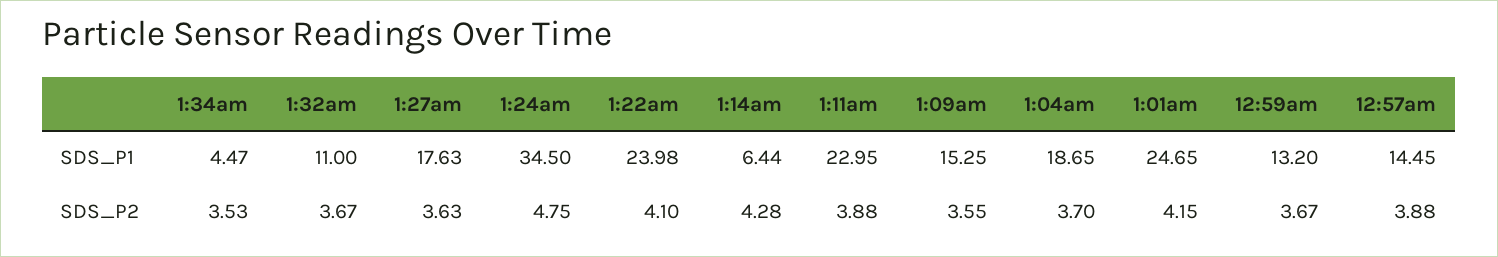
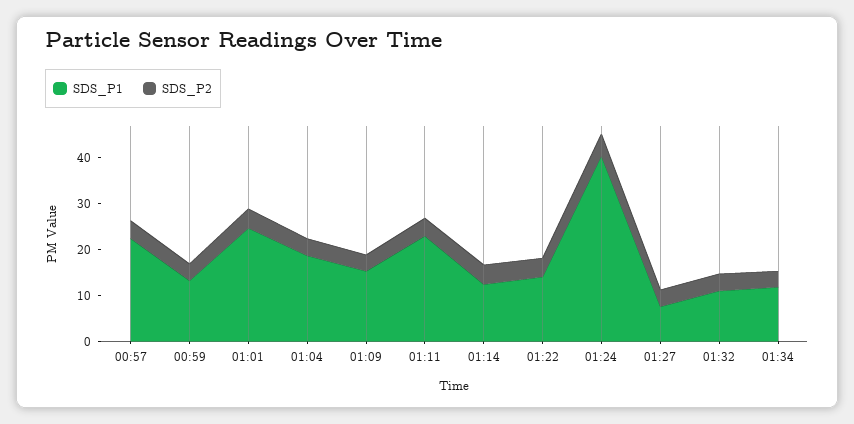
  {
    "SDS_P1": {
-     "1:34am": 4.47,
+     "1:34am": 12,
      "1:32am": 11,
-     "1:27am": 17.63,
+     "1:27am": 8,
-     "1:24am": 34.5,
+     "1:24am": 40,
-     "1:22am": 23.98,
+     "1:22am": 14,
-     "1:14am": 6.44,
+     "1:14am": 12,
      "1:11am": 22.95,
      "1:09am": 15.25,
      "1:04am": 18.65,
      "1:01am": 24.65,
      "12:59am": 13.2,
-     "12:57am": 14.45
+     "12:57am": 22
    },
    "SDS_P2": {
      "1:34am": 3.53,
      "1:32am": 3.67,
      "1:27am": 3.63,
      "1:24am": 4.75,
      "1:22am": 4.1,
      "1:14am": 4.28,
      "1:11am": 3.88,
      "1:09am": 3.55,
      "1:04am": 3.7,
      "1:01am": 4.15,
      "12:59am": 3.67,
      "12:57am": 3.88
    }
  }

